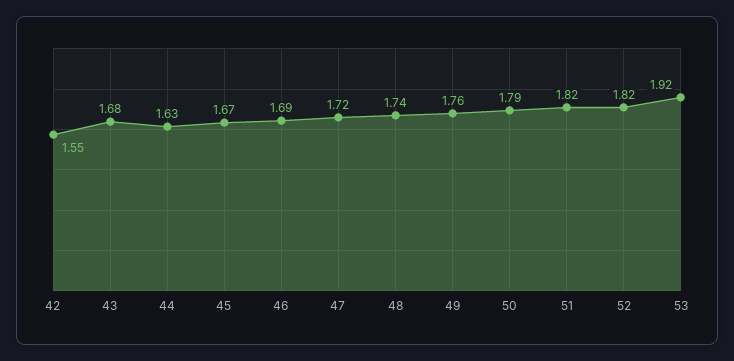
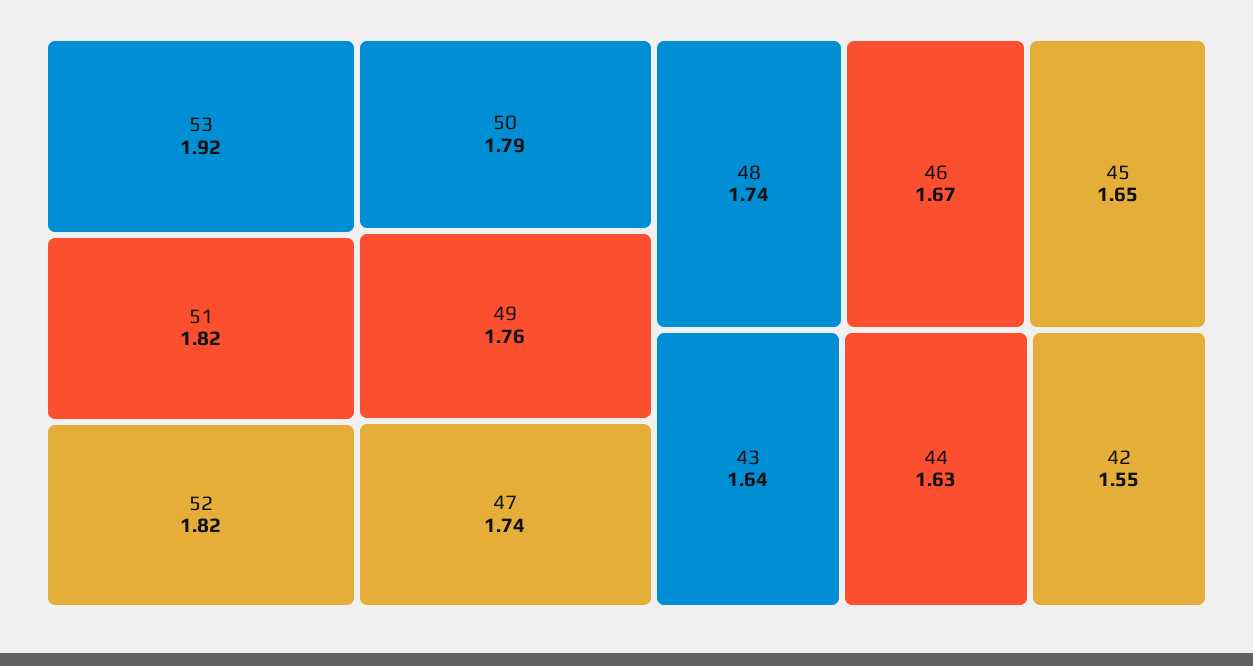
  {
    "42": 1.55,
-   "43": 1.68,
+   "43": 1.64,
    "44": 1.63,
-   "45": 1.67,
+   "45": 1.65,
-   "46": 1.69,
+   "46": 1.67,
-   "47": 1.72,
+   "47": 1.74,
    "48": 1.74,
    "49": 1.76,
    "50": 1.79,
    "51": 1.82,
    "52": 1.82,
    "53": 1.92
  }

